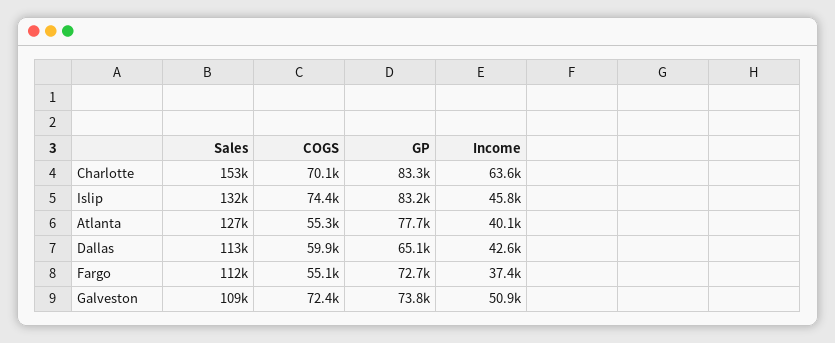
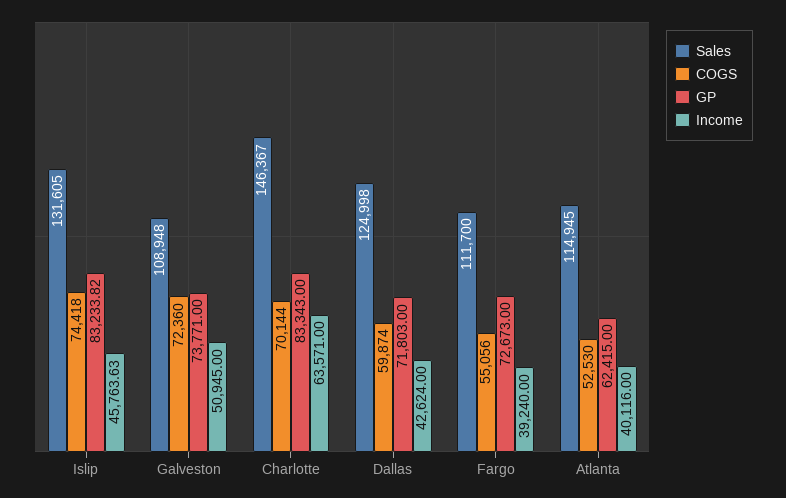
  {
    "Sales": {
-     "Charlotte": 153000,
+     "Charlotte": 146367,
      "Islip": 131605,
-     "Atlanta": 127000,
+     "Atlanta": 114945,
-     "Dallas": 113000,
+     "Dallas": 124998,
      "Fargo": 111700,
      "Galveston": 108948
    },
    "COGS": {
      "Charlotte": 70144,
      "Islip": 74418,
-     "Atlanta": 55300,
+     "Atlanta": 52530,
      "Dallas": 59874,
      "Fargo": 55056,
      "Galveston": 72360
    },
    "GP": {
      "Charlotte": 83343,
      "Islip": 83233.82,
-     "Atlanta": 77700,
+     "Atlanta": 62415,
-     "Dallas": 65100,
+     "Dallas": 71803,
      "Fargo": 72673,
      "Galveston": 73771
    },
    "Income": {
      "Charlotte": 63571,
      "Islip": 45763.63,
      "Atlanta": 40116,
      "Dallas": 42624,
-     "Fargo": 37400,
+     "Fargo": 39240,
      "Galveston": 50945
    }
  }

